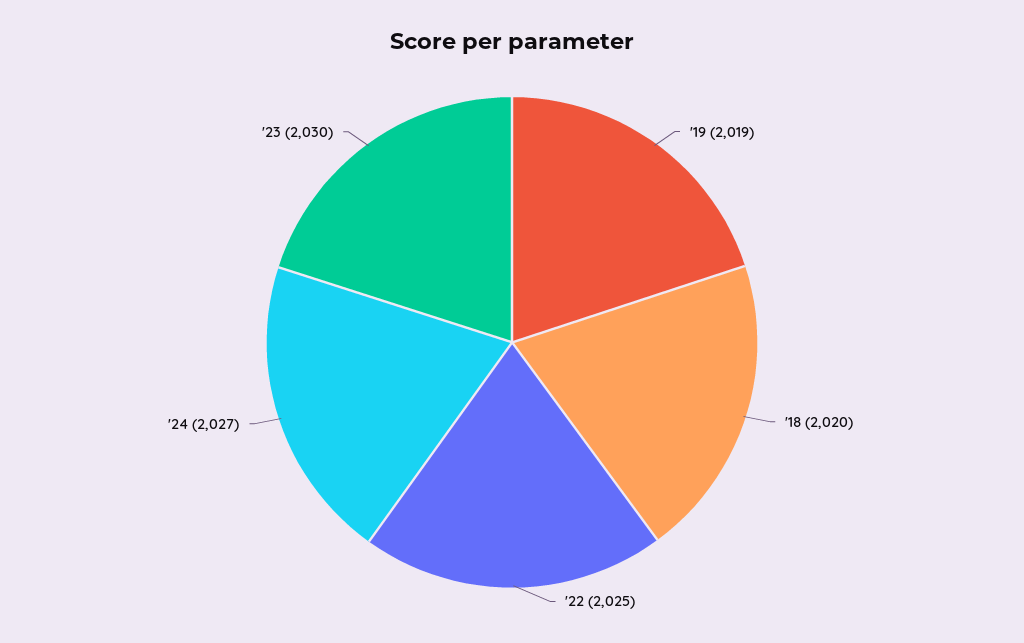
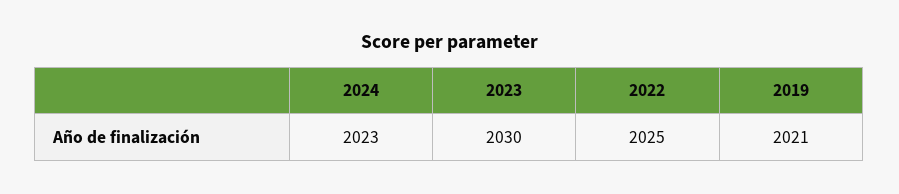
  {
-   "'19": 2019,
+   "'19": 2021,
-   "'18": 2020,
    "'22": 2025,
-   "'24": 2027,
+   "'24": 2023,
    "'23": 2030
  }

